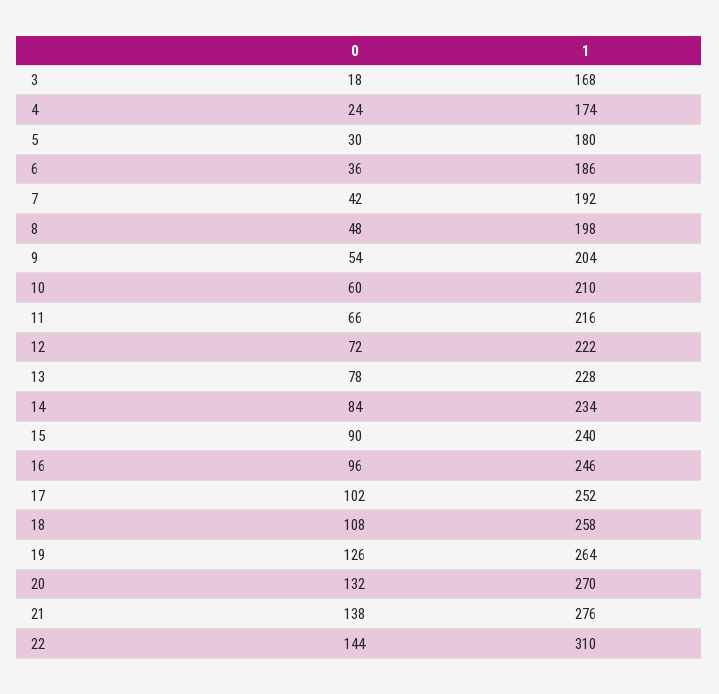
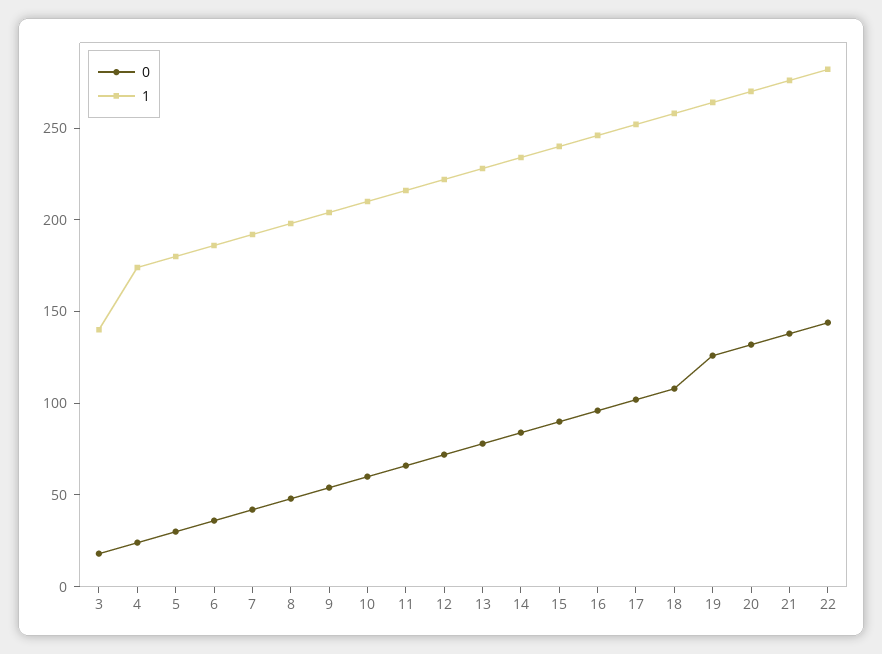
  {
    "0": {
      "3": 18,
      "4": 24,
      "5": 30,
      "6": 36,
      "7": 42,
      "8": 48,
      "9": 54,
      "10": 60,
      "11": 66,
      "12": 72,
      "13": 78,
      "14": 84,
      "15": 90,
      "16": 96,
      "17": 102,
      "18": 108,
      "19": 126,
      "20": 132,
      "21": 138,
      "22": 144
    },
    "1": {
-     "3": 168,
+     "3": 140,
      "4": 174,
      "5": 180,
      "6": 186,
      "7": 192,
      "8": 198,
      "9": 204,
      "10": 210,
      "11": 216,
      "12": 222,
      "13": 228,
      "14": 234,
      "15": 240,
      "16": 246,
      "17": 252,
      "18": 258,
      "19": 264,
      "20": 270,
      "21": 276,
-     "22": 310
+     "22": 280
    }
  }

